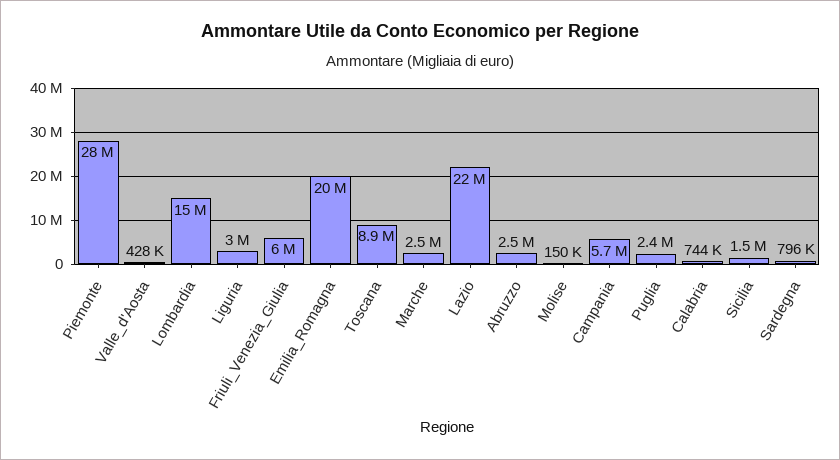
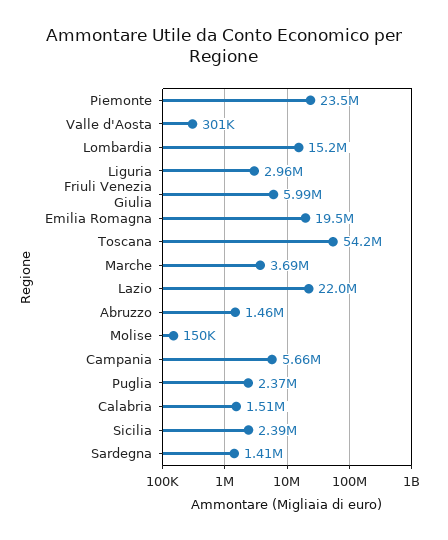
  {
-   "Piemonte": 28000000,
+   "Piemonte": 23500000,
-   "Valle_d'Aosta": 428000,
+   "Valle_d'Aosta": 301000,
    "Lombardia": 15200000,
    "Liguria": 2960000,
    "Friuli_Venezia_Giulia": 5990000,
    "Emilia_Romagna": 19500000,
-   "Toscana": 8900000,
+   "Toscana": 54200000,
-   "Marche": 2500000,
+   "Marche": 3690000,
    "Lazio": 22000000,
-   "Abruzzo": 2500000,
+   "Abruzzo": 1460000,
    "Molise": 150000,
    "Campania": 5660000,
    "Puglia": 2370000,
-   "Calabria": 744000,
+   "Calabria": 1510000,
-   "Sicilia": 1500000,
+   "Sicilia": 2390000,
-   "Sardegna": 796000
+   "Sardegna": 1410000
  }

